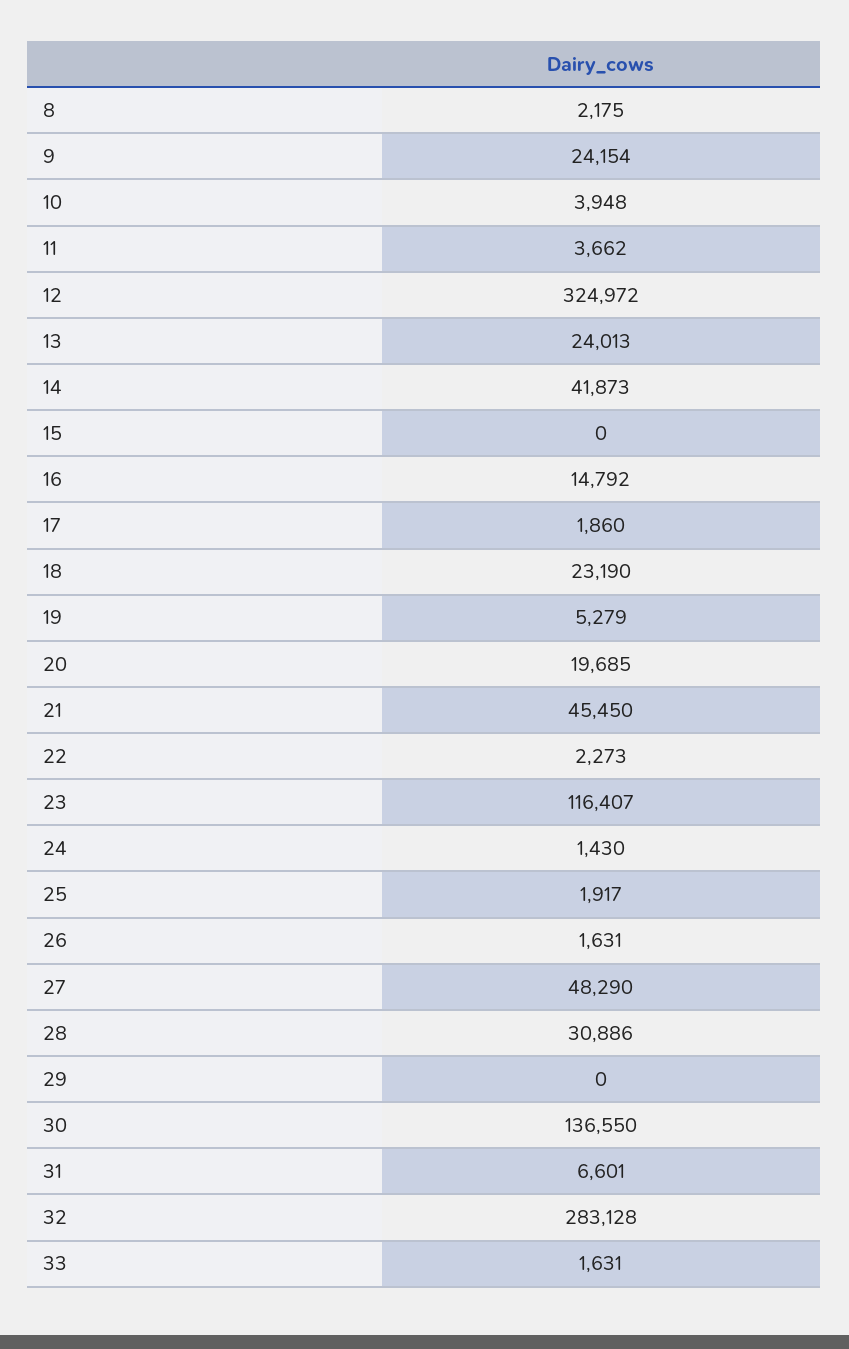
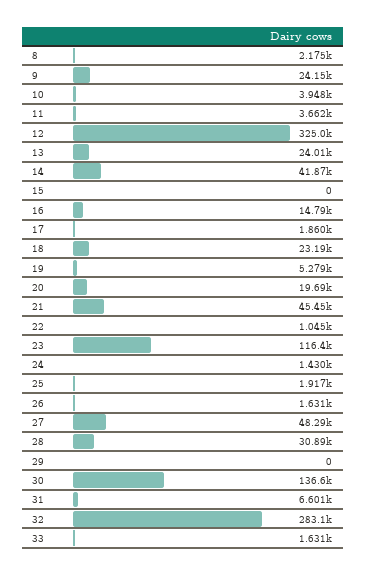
  {
    "8": 2175,
    "9": 24154,
    "10": 3948,
    "11": 3662,
    "12": 324972,
    "13": 24013,
    "14": 41873,
    "15": 0,
    "16": 14792,
    "17": 1860,
    "18": 23190,
    "19": 5279,
    "20": 19685,
    "21": 45450,
-   "22": 2273,
+   "22": 1045,
    "23": 116407,
    "24": 1430,
    "25": 1917,
    "26": 1631,
    "27": 48290,
    "28": 30886,
    "29": 0,
    "30": 136550,
    "31": 6601,
    "32": 283128,
    "33": 1631
  }

